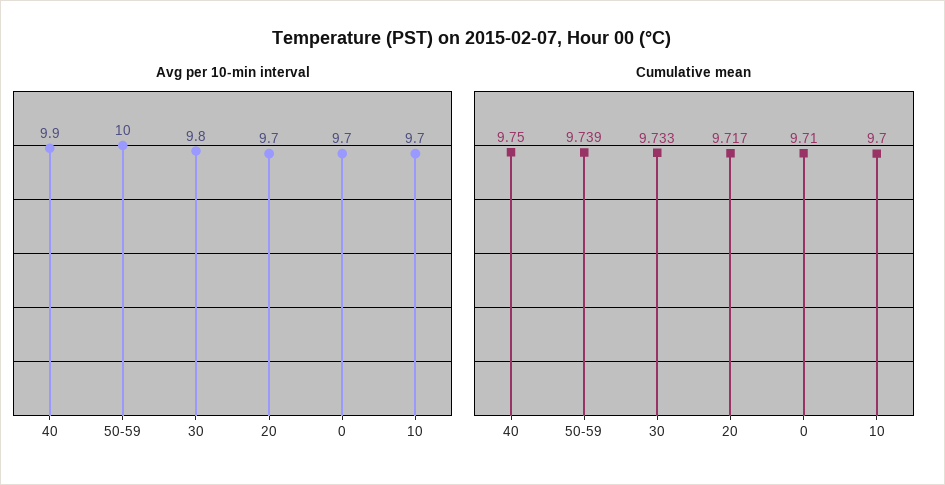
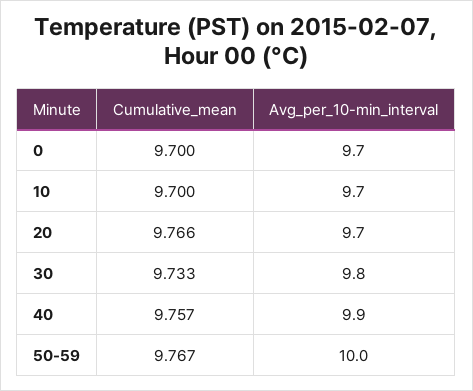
  {
    "Avg per 10-min interval": {
      "40": 9.9,
      "50-59": 10,
      "30": 9.8,
      "20": 9.7,
      "0": 9.7,
      "10": 9.7
    },
    "Cumulative mean": {
-     "40": 9.75,
+     "40": 9.757,
-     "50-59": 9.739,
+     "50-59": 9.767,
      "30": 9.733,
-     "20": 9.717,
+     "20": 9.766,
-     "0": 9.71,
+     "0": 9.7,
      "10": 9.7
    }
  }

